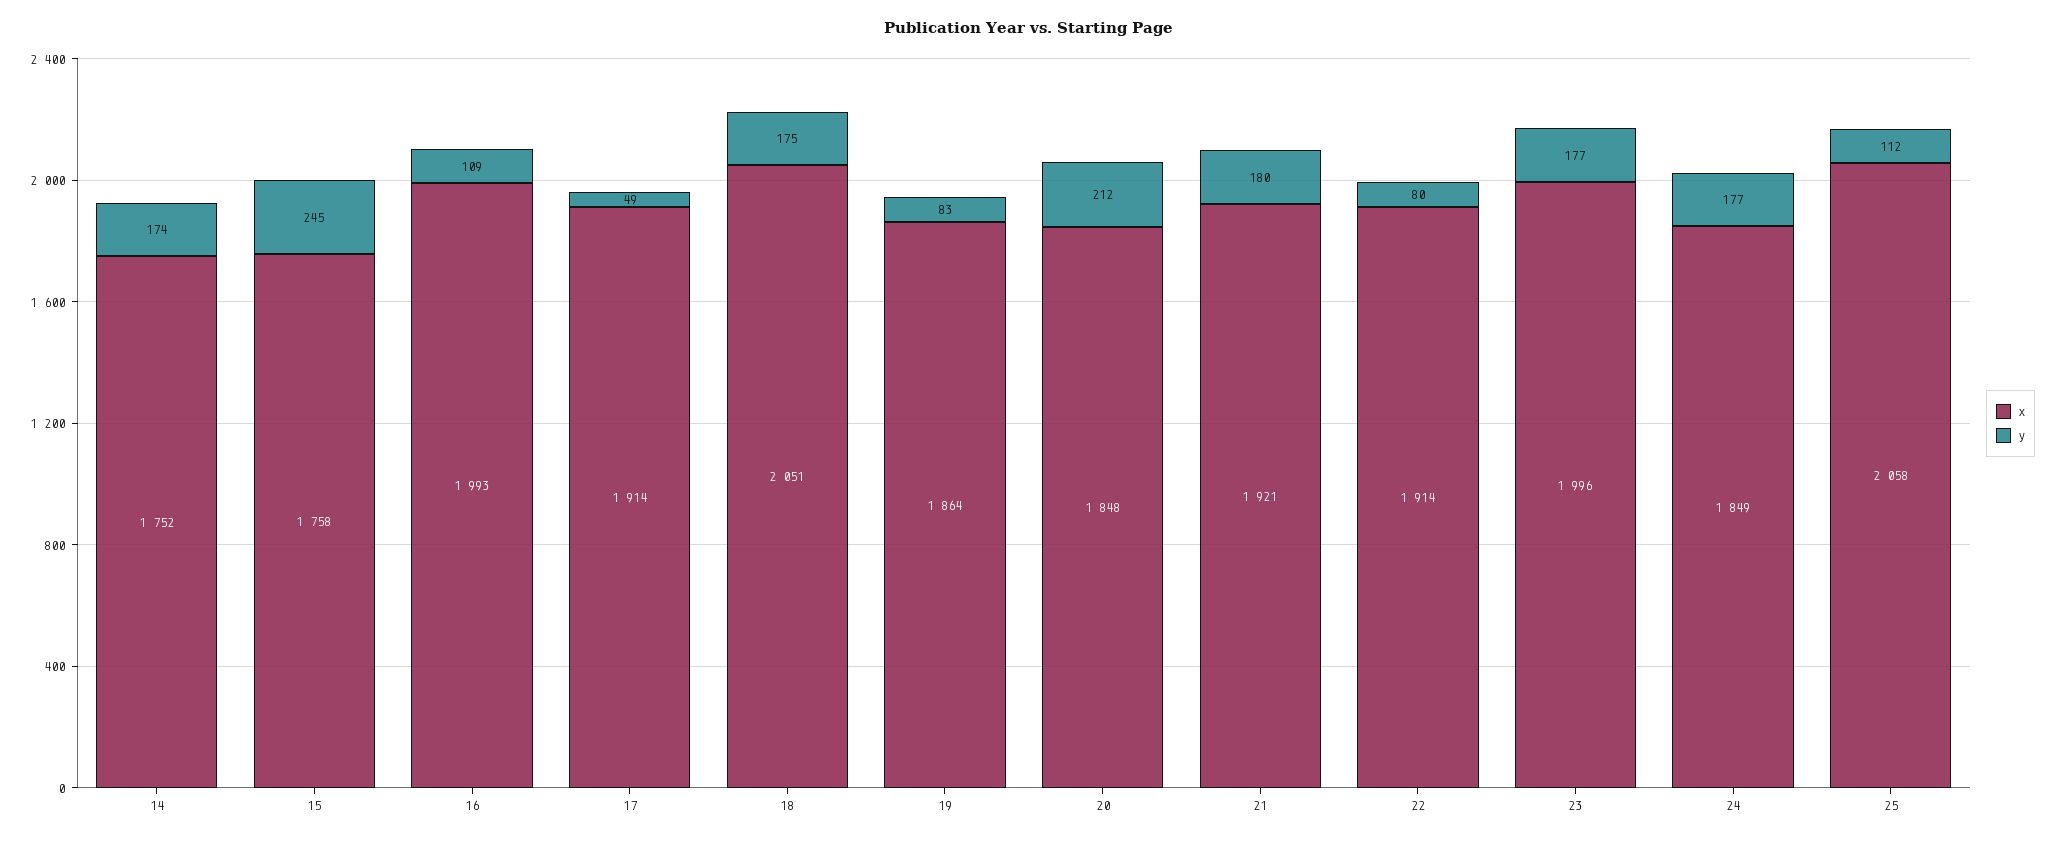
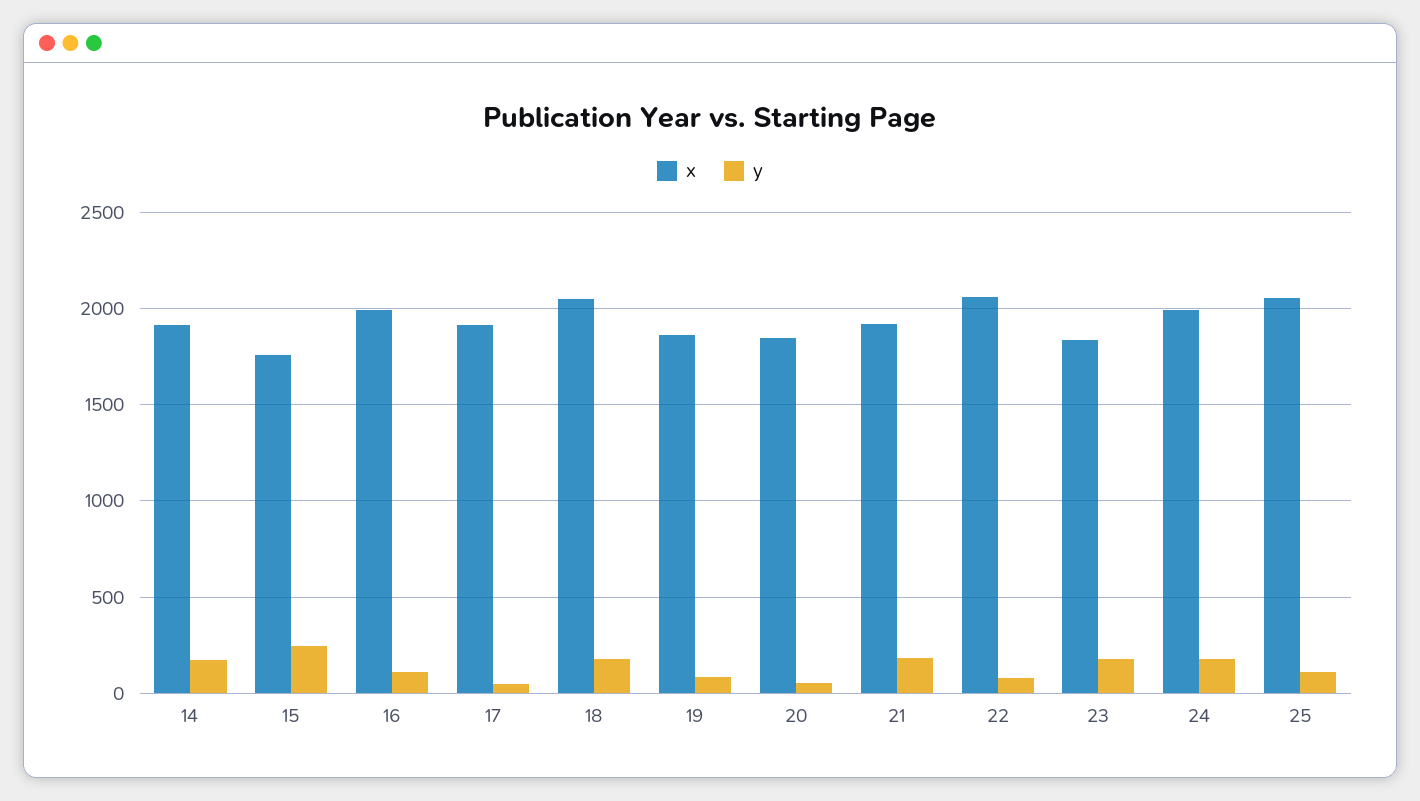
  {
    "x": {
-     "14": 1752,
+     "14": 1900,
      "15": 1758,
      "16": 1993,
      "17": 1914,
      "18": 2051,
      "19": 1864,
      "20": 1848,
      "21": 1921,
-     "22": 1914,
+     "22": 2050,
-     "23": 1996,
+     "23": 1850,
-     "24": 1849,
+     "24": 2000,
      "25": 2058
    },
    "y": {
      "14": 174,
      "15": 245,
      "16": 109,
      "17": 49,
      "18": 175,
      "19": 83,
-     "20": 212,
+     "20": 50,
      "21": 180,
      "22": 80,
      "23": 177,
      "24": 177,
      "25": 112
    }
  }

